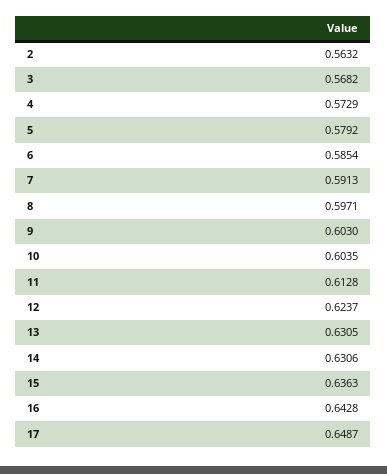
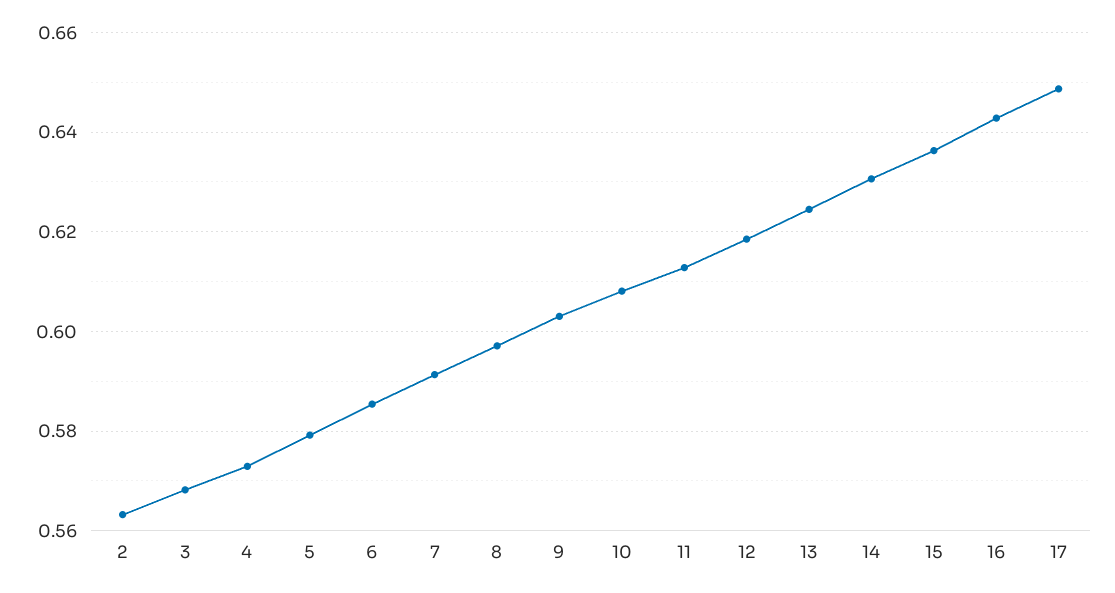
  {
    "2": 0.5632,
    "3": 0.5682,
    "4": 0.5729,
    "5": 0.5792,
    "6": 0.5854,
    "7": 0.5913,
    "8": 0.5971,
    "9": 0.603,
-   "10": 0.6035,
+   "10": 0.608,
    "11": 0.6128,
-   "12": 0.6237,
+   "12": 0.618,
-   "13": 0.6305,
+   "13": 0.624,
    "14": 0.6306,
    "15": 0.6363,
    "16": 0.6428,
    "17": 0.6487
  }

